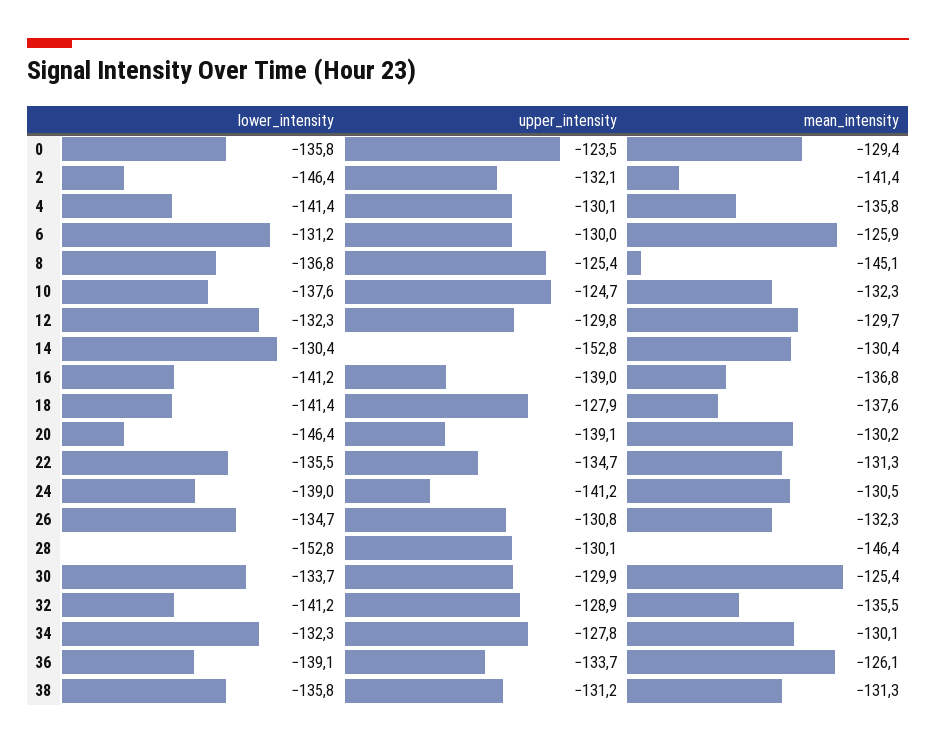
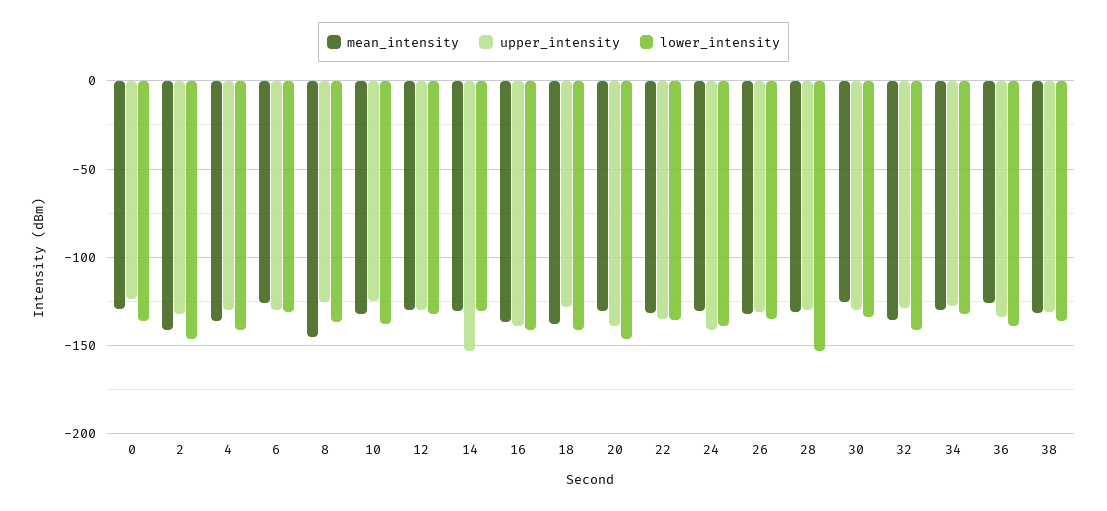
  {
    "lower_intensity": {
      "0": -135.8,
      "2": -146.4,
      "4": -141.4,
      "6": -131.2,
      "8": -136.8,
      "10": -137.6,
      "12": -132.3,
      "14": -130.4,
      "16": -141.2,
      "18": -141.4,
      "20": -146.4,
      "22": -135.5,
      "24": -139,
      "26": -134.7,
      "28": -152.8,
      "30": -133.7,
      "32": -141.2,
      "34": -132.3,
      "36": -139.1,
      "38": -135.8
    },
    "upper_intensity": {
      "0": -123.5,
      "2": -132.1,
      "4": -130.1,
      "6": -130,
      "8": -125.4,
      "10": -124.7,
      "12": -129.8,
      "14": -152.8,
      "16": -139,
      "18": -127.9,
      "20": -139.1,
      "22": -134.7,
      "24": -141.2,
      "26": -130.8,
      "28": -130.1,
      "30": -129.9,
      "32": -128.9,
      "34": -127.8,
      "36": -133.7,
      "38": -131.2
    },
    "mean_intensity": {
      "0": -129.4,
      "2": -141.4,
      "4": -135.8,
      "6": -125.9,
      "8": -145.1,
      "10": -132.3,
      "12": -129.7,
      "14": -130.4,
      "16": -136.8,
      "18": -137.6,
      "20": -130.2,
      "22": -131.3,
      "24": -130.5,
      "26": -132.3,
-     "28": -146.4,
+     "28": -130,
      "30": -125.4,
      "32": -135.5,
      "34": -130.1,
      "36": -126.1,
      "38": -131.3
    }
  }

